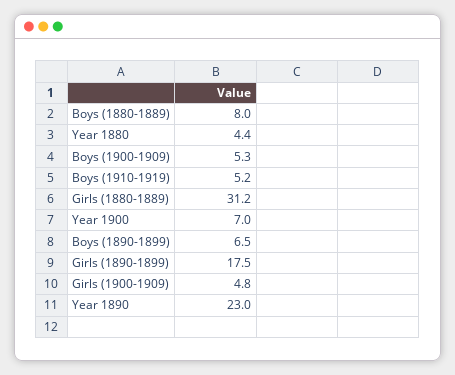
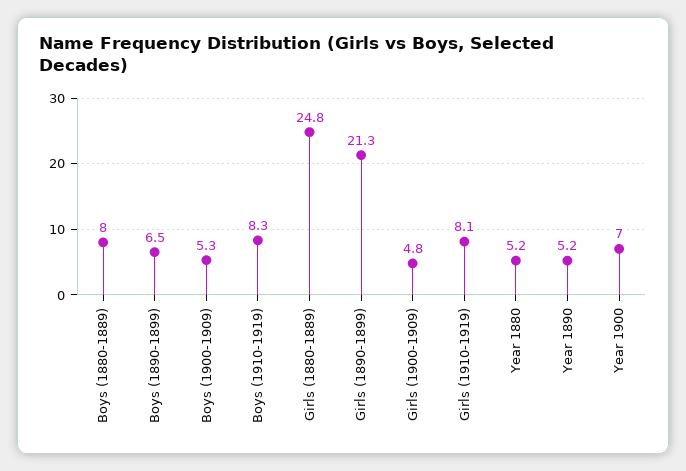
  {
    "Boys (1880-1889)": 8,
-   "Year 1880": 4.4,
+   "Year 1880": 5.2,
    "Boys (1900-1909)": 5.3,
-   "Boys (1910-1919)": 5.2,
+   "Boys (1910-1919)": 8.3,
-   "Girls (1880-1889)": 31.2,
+   "Girls (1880-1889)": 24.8,
    "Year 1900": 7,
    "Boys (1890-1899)": 6.5,
-   "Girls (1890-1899)": 17.5,
+   "Girls (1890-1899)": 21.3,
    "Girls (1900-1909)": 4.8,
-   "Year 1890": 23
+   "Year 1890": 5.2,
+   "Girls (1910-1919)": 8.1
  }

